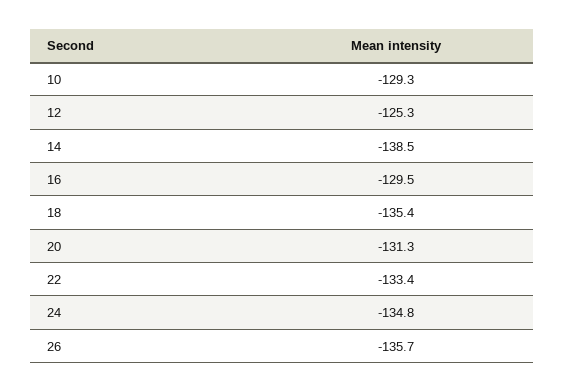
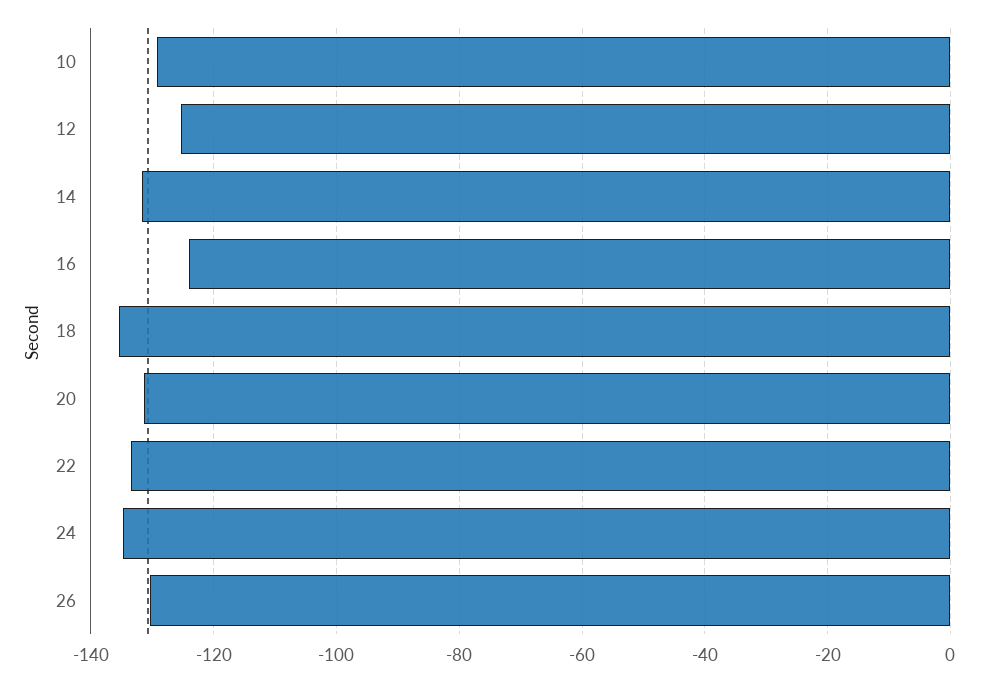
  {
    "10": -129.3,
    "12": -125.3,
-   "14": -138.5,
+   "14": -132,
-   "16": -129.5,
+   "16": -124,
    "18": -135.4,
    "20": -131.3,
    "22": -133.4,
    "24": -134.8,
-   "26": -135.7
+   "26": -130
  }

